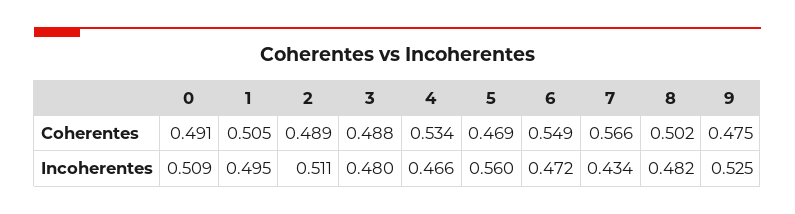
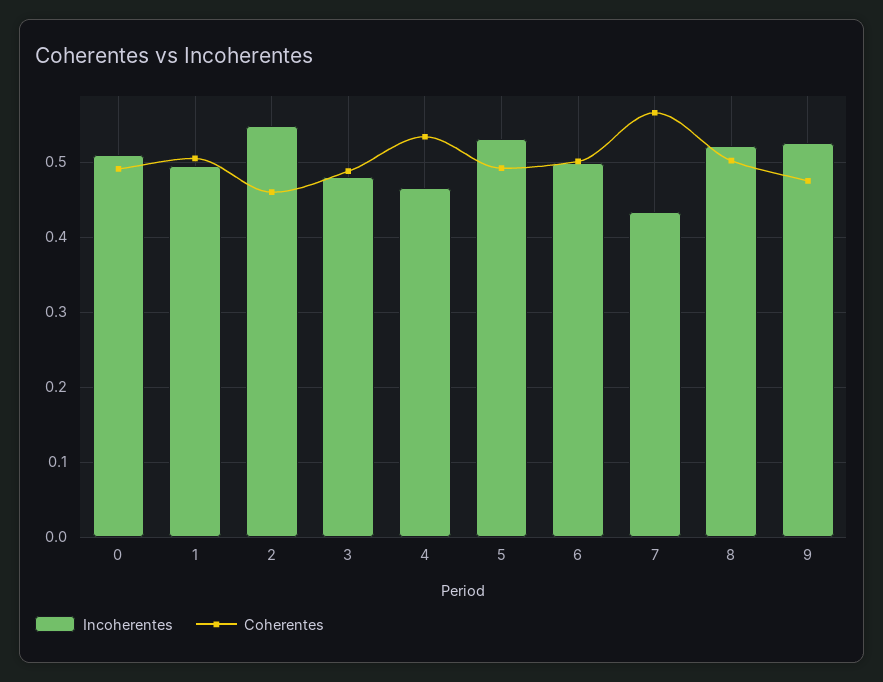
  {
    "Coherentes": {
      "0": 0.491,
      "1": 0.505,
-     "2": 0.489,
+     "2": 0.46,
      "3": 0.488,
      "4": 0.534,
-     "5": 0.469,
+     "5": 0.49,
-     "6": 0.549,
+     "6": 0.5,
      "7": 0.566,
      "8": 0.502,
      "9": 0.475
    },
    "Incoherentes": {
      "0": 0.509,
      "1": 0.495,
-     "2": 0.511,
+     "2": 0.55,
      "3": 0.48,
      "4": 0.466,
-     "5": 0.56,
+     "5": 0.53,
-     "6": 0.472,
+     "6": 0.5,
      "7": 0.434,
-     "8": 0.482,
+     "8": 0.52,
      "9": 0.525
    }
  }

